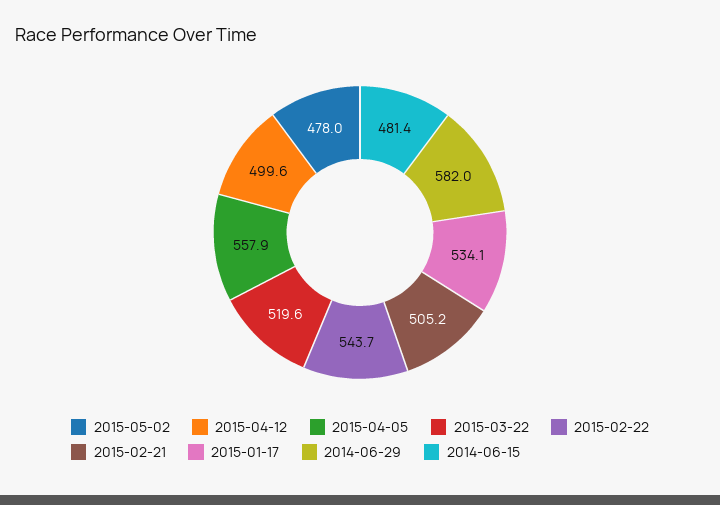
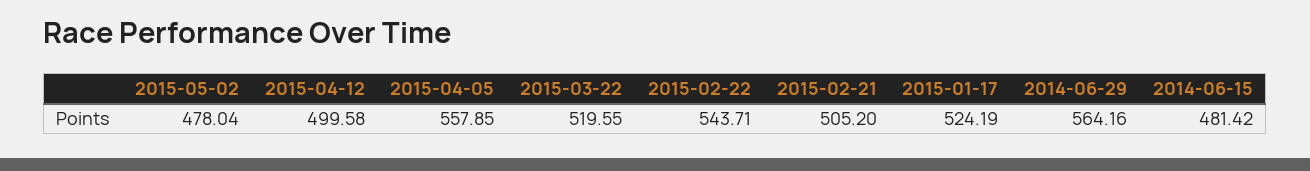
  {
    "2015-05-02": 478.04,
    "2015-04-12": 499.58,
    "2015-04-05": 557.85,
    "2015-03-22": 519.55,
    "2015-02-22": 543.71,
    "2015-02-21": 505.2,
-   "2015-01-17": 534.1,
+   "2015-01-17": 524.19,
-   "2014-06-29": 582,
+   "2014-06-29": 564.16,
    "2014-06-15": 481.42
  }

